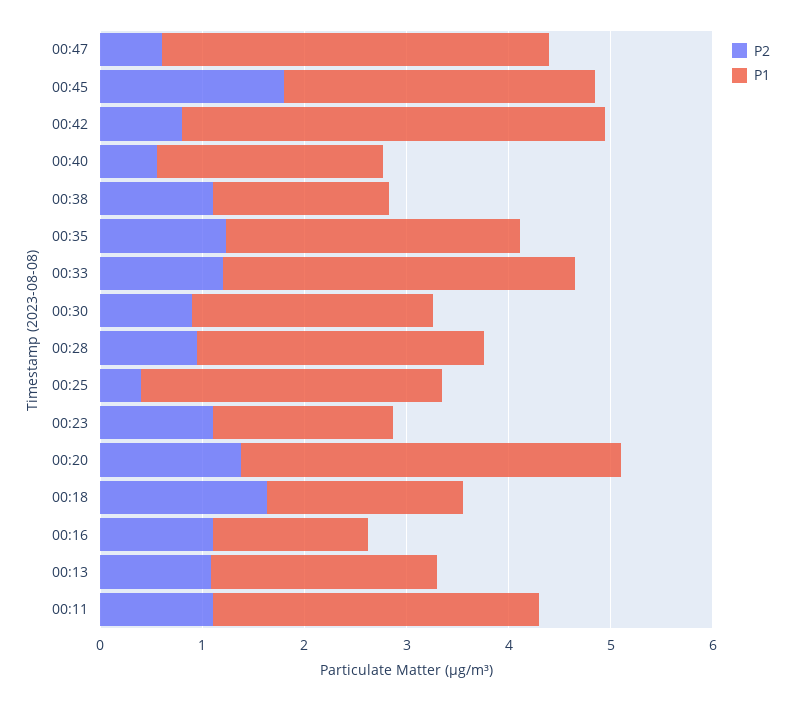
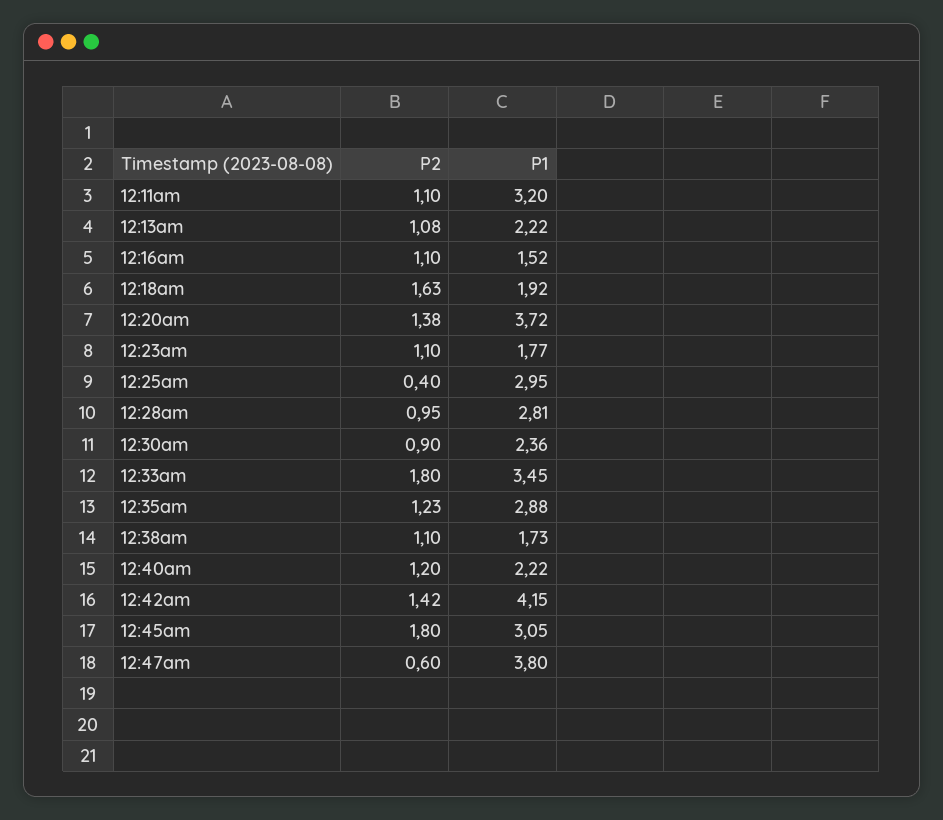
  {
    "P2": {
      "00:47": 0.6,
      "00:45": 1.8,
-     "00:42": 0.8,
+     "00:42": 1.42,
-     "00:40": 0.6,
+     "00:40": 1.2,
      "00:38": 1.1,
      "00:35": 1.23,
-     "00:33": 1.2,
+     "00:33": 1.8,
      "00:30": 0.9,
      "00:28": 0.95,
      "00:25": 0.4,
      "00:23": 1.1,
      "00:20": 1.38,
      "00:18": 1.63,
      "00:16": 1.1,
      "00:13": 1.08,
      "00:11": 1.1
    },
    "P1": {
      "00:47": 3.8,
      "00:45": 3.05,
      "00:42": 4.15,
      "00:40": 2.22,
      "00:38": 1.73,
      "00:35": 2.88,
      "00:33": 3.45,
      "00:30": 2.36,
      "00:28": 2.81,
      "00:25": 2.95,
      "00:23": 1.77,
      "00:20": 3.72,
      "00:18": 1.92,
      "00:16": 1.52,
      "00:13": 2.22,
      "00:11": 3.2
    }
  }

